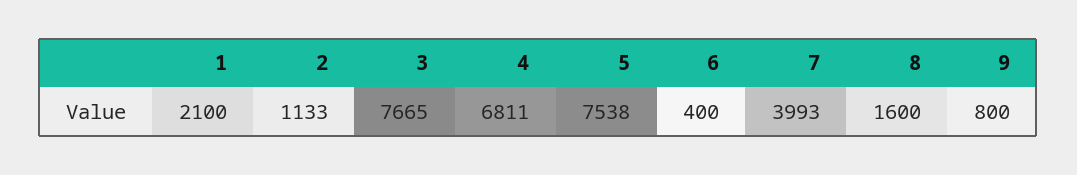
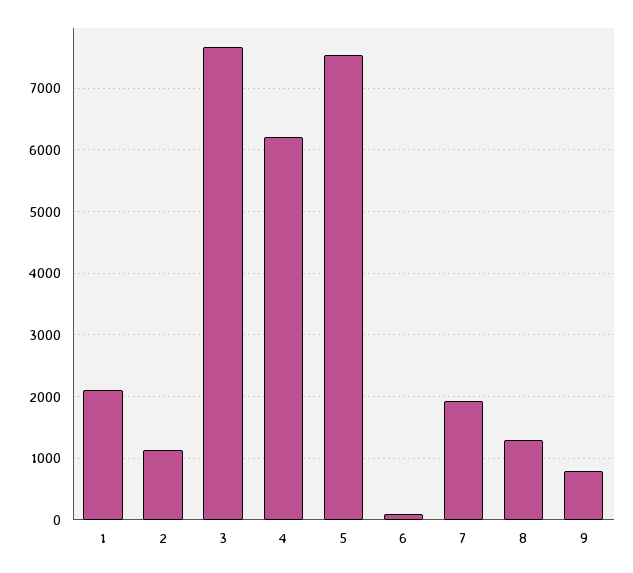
  {
    "1": 2100,
    "2": 1133,
    "3": 7665,
-   "4": 6811,
+   "4": 6200,
    "5": 7538,
-   "6": 400,
+   "6": 100,
-   "7": 3993,
+   "7": 1900,
-   "8": 1600,
+   "8": 1300,
    "9": 800
  }

